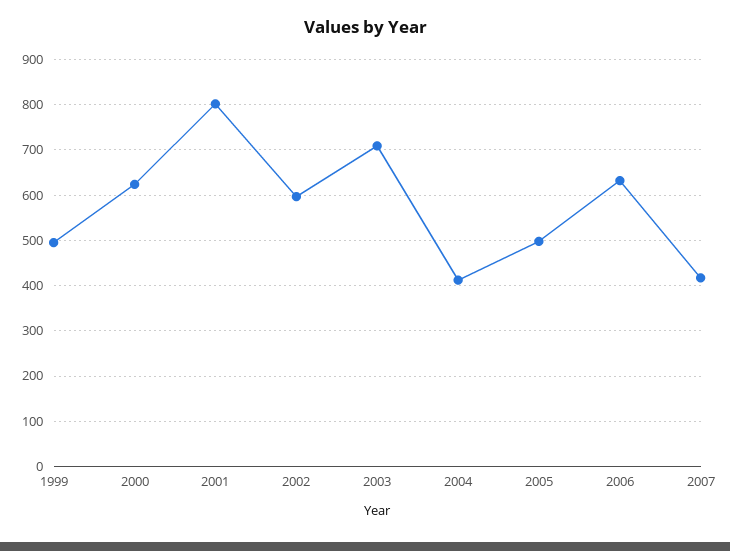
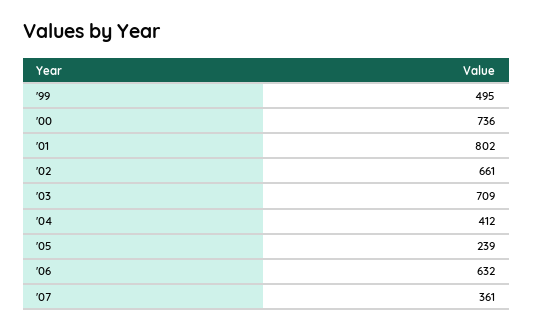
  {
    "1999": 495,
-   "2000": 620,
+   "2000": 736,
    "2001": 802,
-   "2002": 600,
+   "2002": 661,
    "2003": 709,
    "2004": 412,
-   "2005": 500,
+   "2005": 239,
    "2006": 632,
-   "2007": 420
+   "2007": 361
  }

